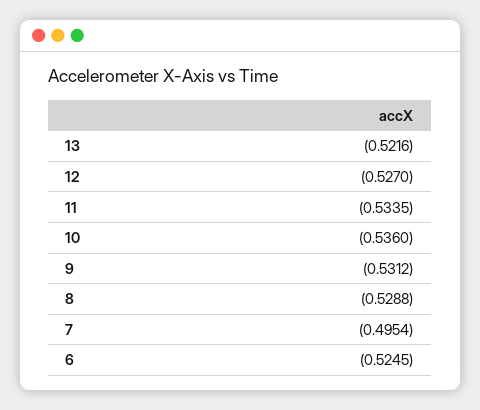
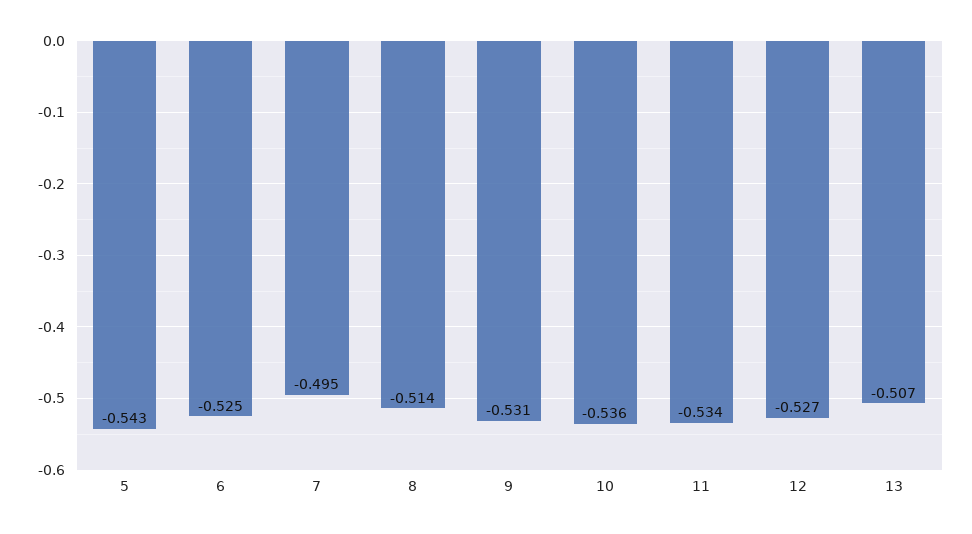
  {
-   "13": -0.5216,
+   "13": -0.507,
    "12": -0.527,
    "11": -0.5335,
    "10": -0.536,
    "9": -0.5312,
-   "8": -0.5288,
+   "8": -0.514,
    "7": -0.4954,
-   "6": -0.5245
+   "6": -0.5245,
+   "5": -0.543
  }

